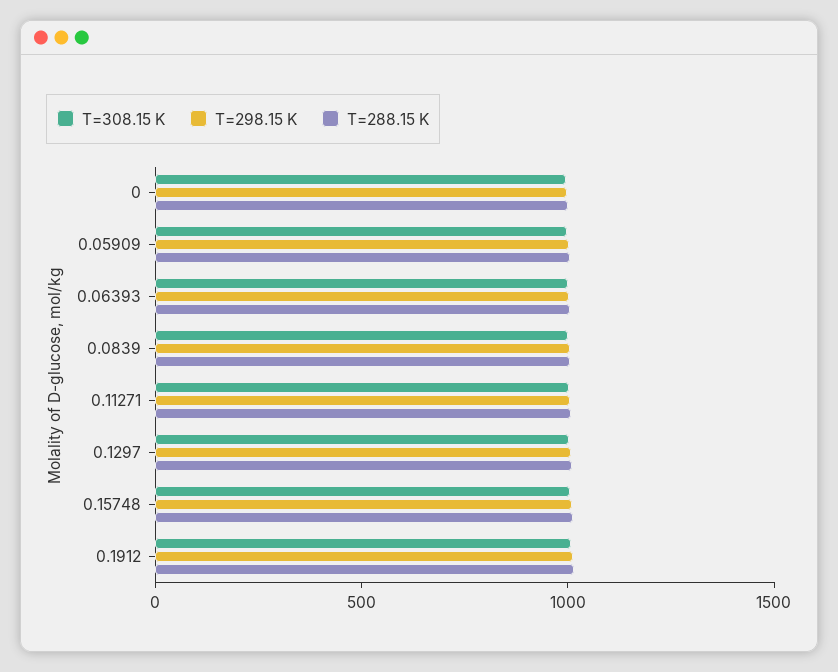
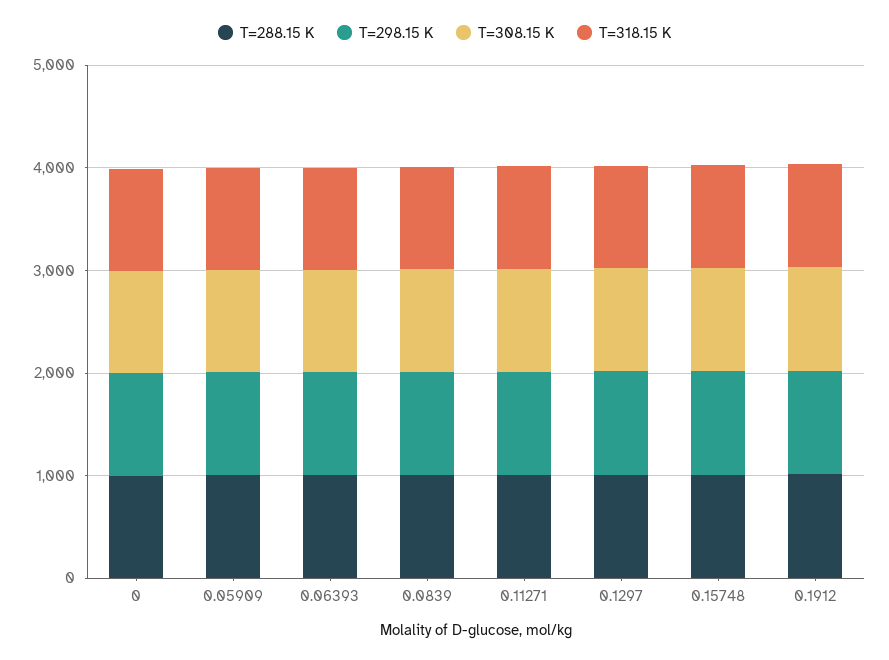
  {
    "T=308.15 K": {
      "0": 1000,
      "0.05909": 1000,
      "0.06393": 1000,
      "0.0839": 1000,
      "0.11271": 1000,
      "0.1297": 1000,
      "0.15748": 1000,
      "0.1912": 1000
    },
    "T=298.15 K": {
      "0": 1000,
      "0.05909": 1000,
      "0.06393": 1000,
      "0.0839": 1000,
      "0.11271": 1000,
      "0.1297": 1000,
      "0.15748": 1000,
      "0.1912": 1000
    },
    "T=288.15 K": {
      "0": 1000,
      "0.05909": 1000,
      "0.06393": 1000,
      "0.0839": 1000,
      "0.11271": 1000,
      "0.1297": 1000,
      "0.15748": 1000,
      "0.1912": 1000
-   }
+   },
+   "T=318.15 K": {
+     "0": 1000,
+     "0.05909": 1000,
+     "0.06393": 1000,
+     "0.0839": 1000,
+     "0.11271": 1000,
+     "0.1297": 1000,
+     "0.15748": 1000,
+     "0.1912": 1000
+   }
  }

